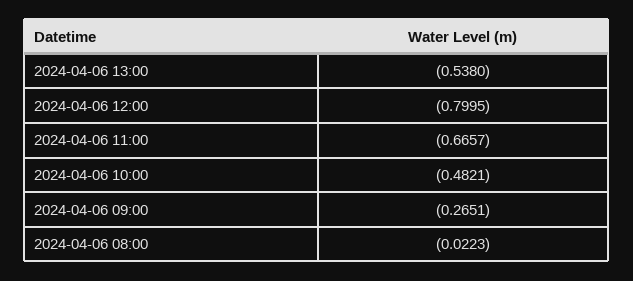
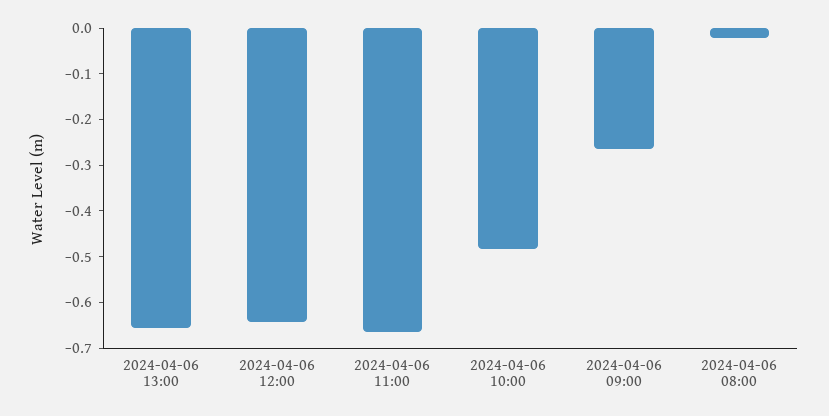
  {
-   "2024-04-06 13:00": -0.538,
+   "2024-04-06 13:00": -0.66,
-   "2024-04-06 12:00": -0.7995,
+   "2024-04-06 12:00": -0.64,
    "2024-04-06 11:00": -0.6657,
    "2024-04-06 10:00": -0.4821,
    "2024-04-06 09:00": -0.2651,
    "2024-04-06 08:00": -0.0223
  }

